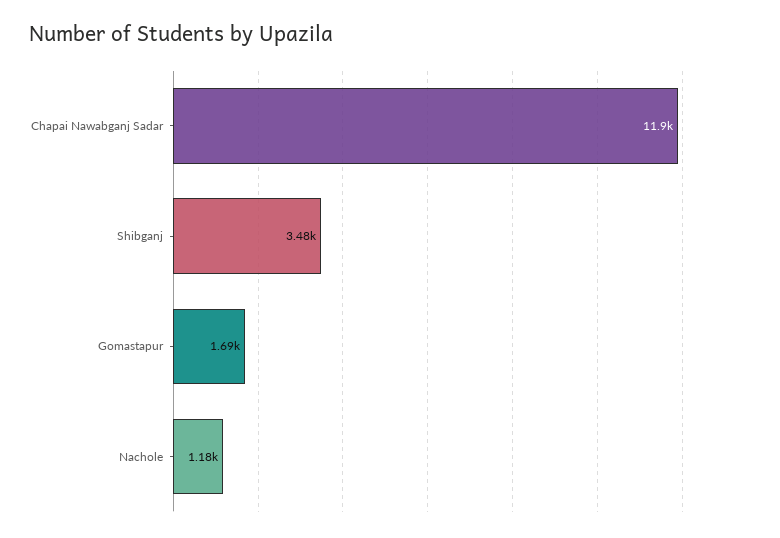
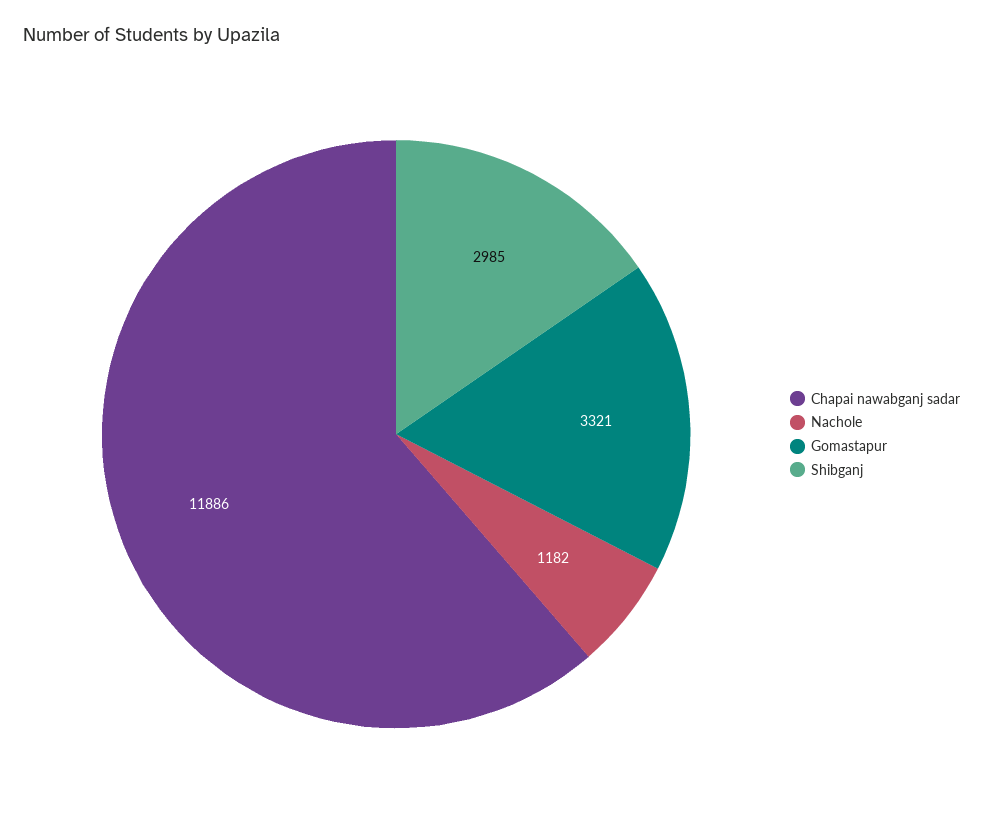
  {
    "Chapai Nawabganj Sadar": 11886,
-   "Shibganj": 3480,
+   "Shibganj": 2985,
-   "Gomastapur": 1690,
+   "Gomastapur": 3321,
    "Nachole": 1182
  }

